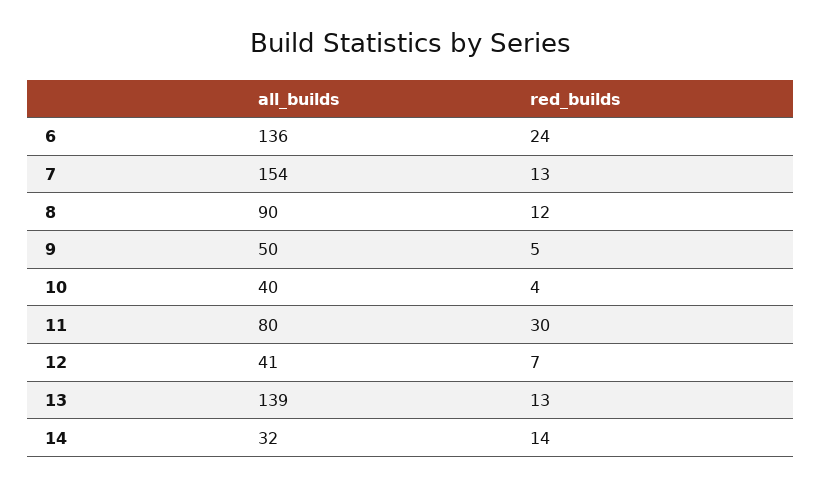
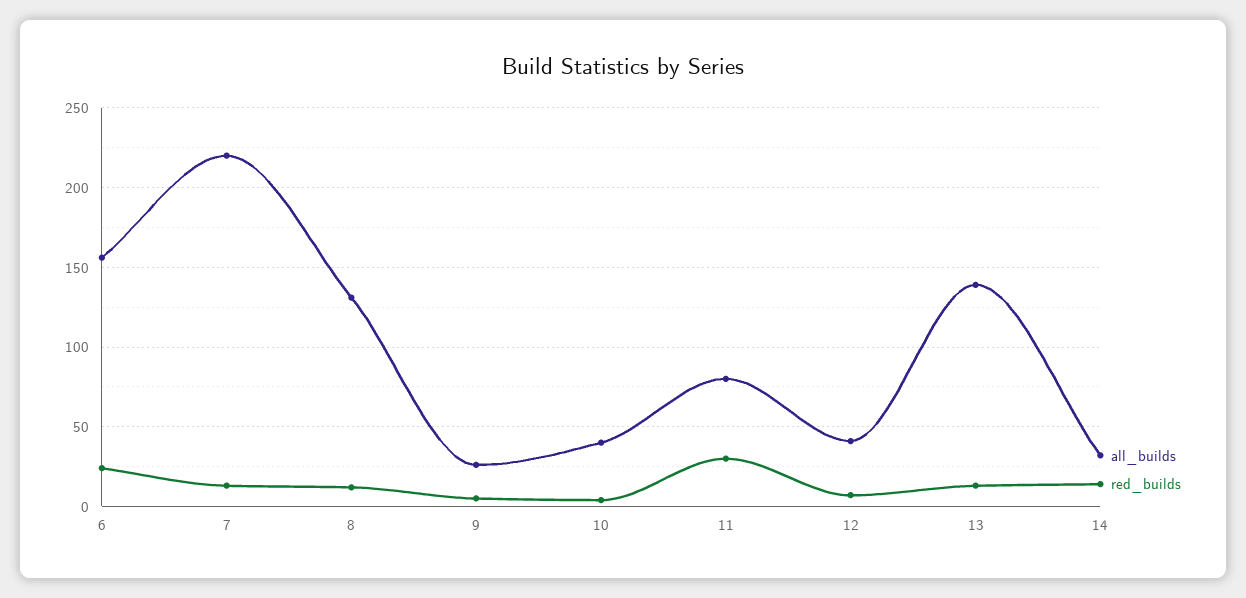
  {
    "all_builds": {
-     "6": 136,
+     "6": 155,
-     "7": 154,
+     "7": 220,
-     "8": 90,
+     "8": 130,
-     "9": 50,
+     "9": 25,
      "10": 40,
      "11": 80,
      "12": 41,
      "13": 139,
      "14": 32
    },
    "red_builds": {
      "6": 24,
      "7": 13,
      "8": 12,
      "9": 5,
      "10": 4,
      "11": 30,
      "12": 7,
      "13": 13,
      "14": 14
    }
  }

